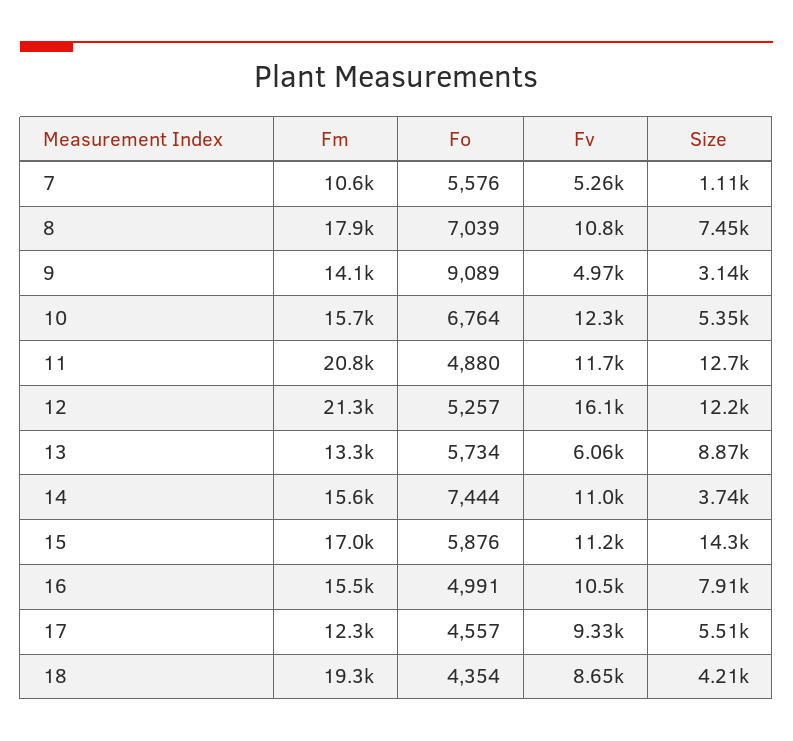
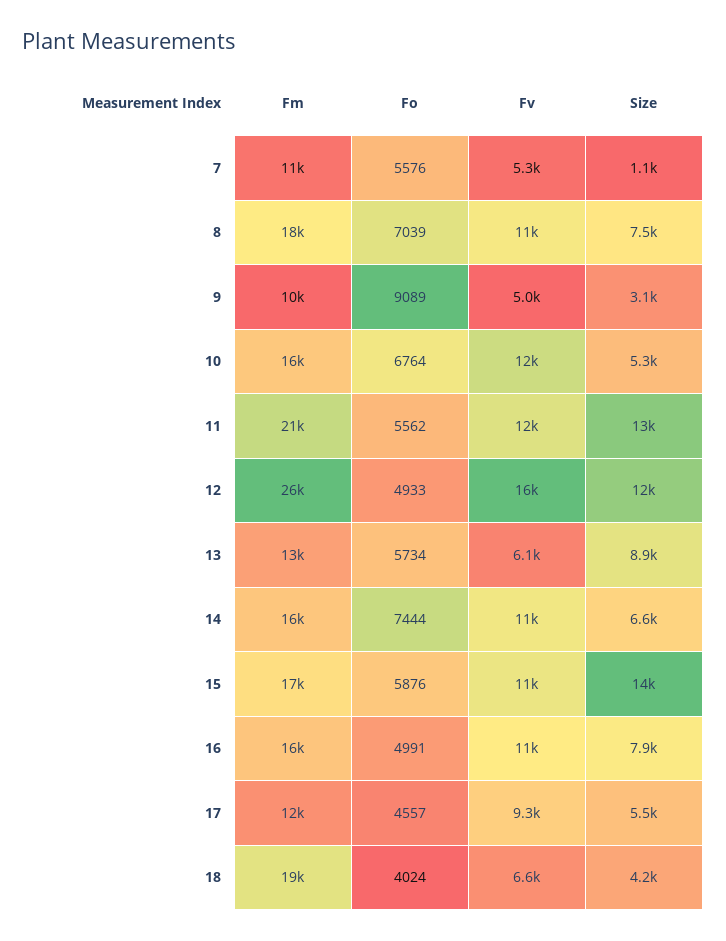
  {
    "Fm": {
      "7": 10600,
      "8": 17900,
-     "9": 14100,
+     "9": 10000,
      "10": 15700,
      "11": 20800,
-     "12": 21300,
+     "12": 26000,
      "13": 13300,
      "14": 15600,
      "15": 17000,
      "16": 15500,
      "17": 12300,
      "18": 19300
    },
    "Fo": {
      "7": 5576,
      "8": 7039,
      "9": 9089,
      "10": 6764,
-     "11": 4880,
+     "11": 5562,
-     "12": 5257,
+     "12": 4933,
      "13": 5734,
      "14": 7444,
      "15": 5876,
      "16": 4991,
      "17": 4557,
-     "18": 4354
+     "18": 4024
    },
    "Fv": {
      "7": 5260,
      "8": 10800,
      "9": 4970,
      "10": 12300,
      "11": 11700,
      "12": 16100,
      "13": 6060,
      "14": 11000,
      "15": 11200,
      "16": 10500,
      "17": 9330,
-     "18": 8650
+     "18": 6600
    },
    "Size": {
      "7": 1110,
      "8": 7450,
      "9": 3140,
      "10": 5350,
      "11": 12700,
      "12": 12200,
      "13": 8870,
-     "14": 3740,
+     "14": 6600,
      "15": 14300,
      "16": 7910,
      "17": 5510,
      "18": 4210
    }
  }

